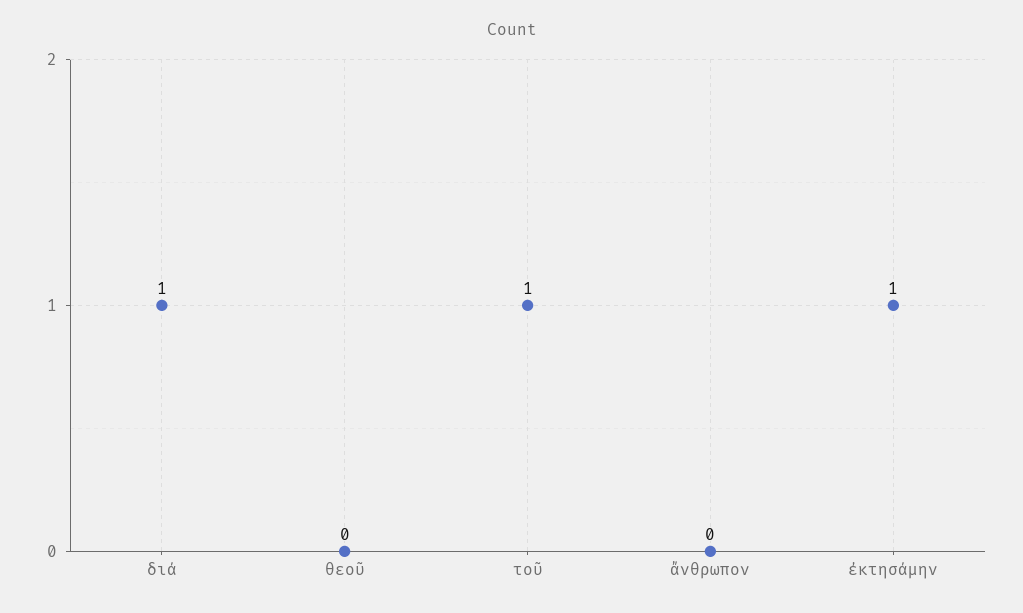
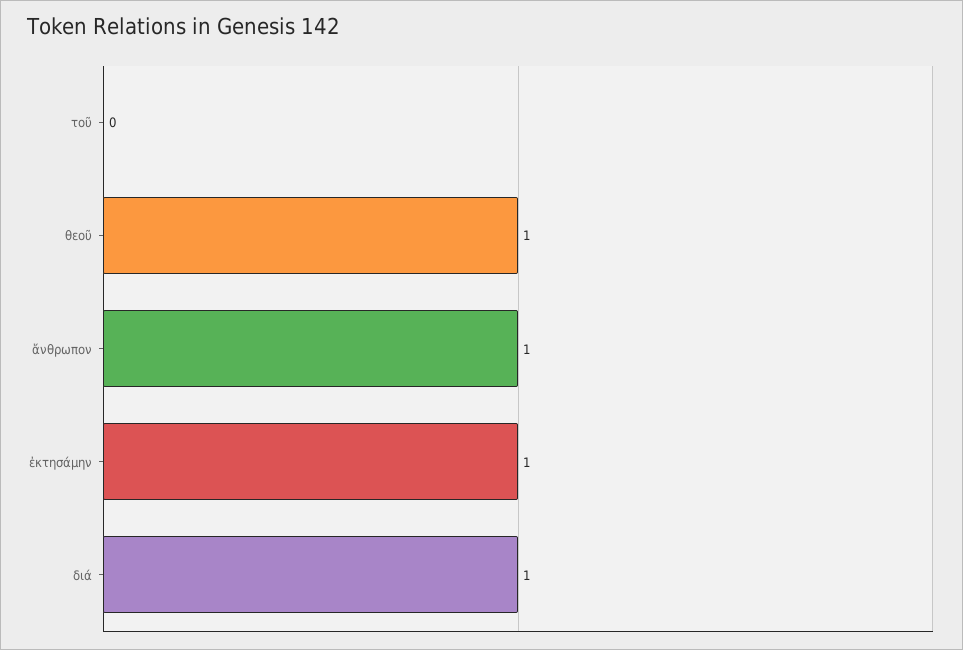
  {
    "διά": 1,
-   "θεοῦ": 0,
+   "θεοῦ": 1,
-   "τοῦ": 1,
+   "τοῦ": 0,
-   "ἄνθρωπον": 0,
+   "ἄνθρωπον": 1,
    "ἐκτησάμην": 1
  }

